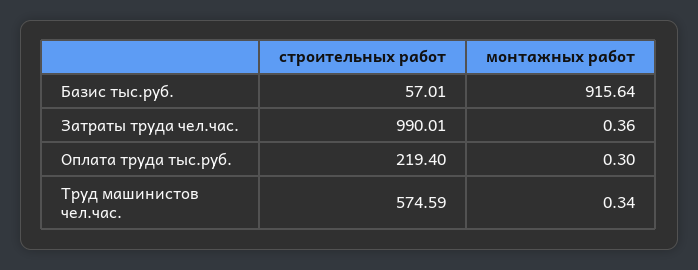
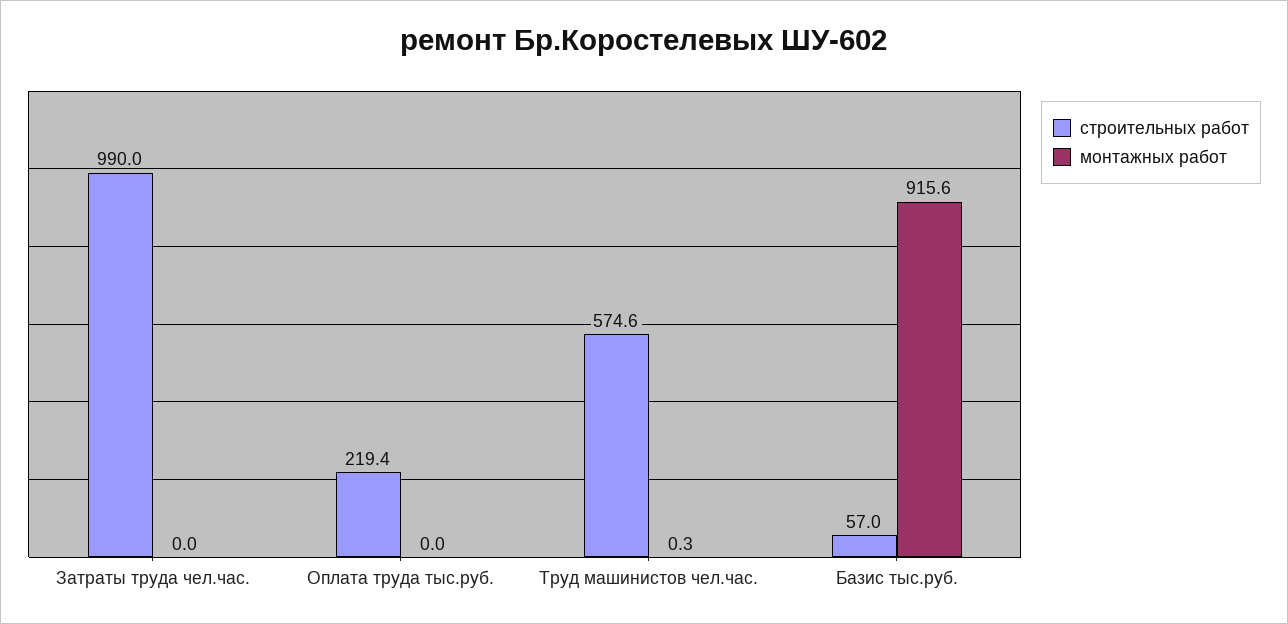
  {
    "строительных работ": {
      "Базис тыс.руб.": 57.01,
      "Затраты труда чел.час.": 990.01,
      "Оплата труда тыс.руб.": 219.4,
      "Труд машинистов чел.час.": 574.59
    },
    "монтажных работ": {
      "Базис тыс.руб.": 915.64,
-     "Затраты труда чел.час.": 0.36,
+     "Затраты труда чел.час.": 0,
-     "Оплата труда тыс.руб.": 0.3,
+     "Оплата труда тыс.руб.": 0,
      "Труд машинистов чел.час.": 0.34
    }
  }

